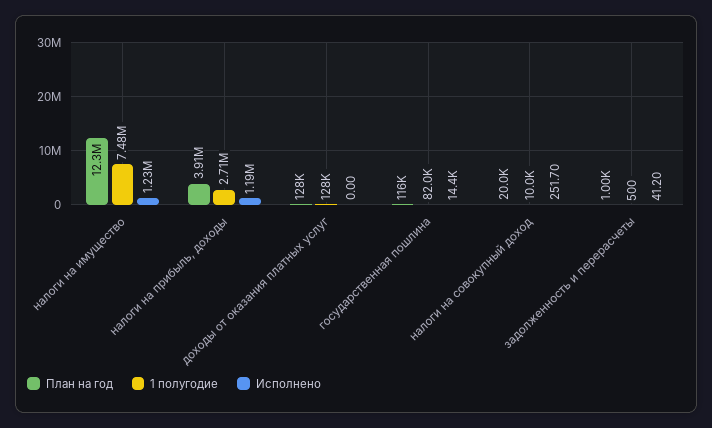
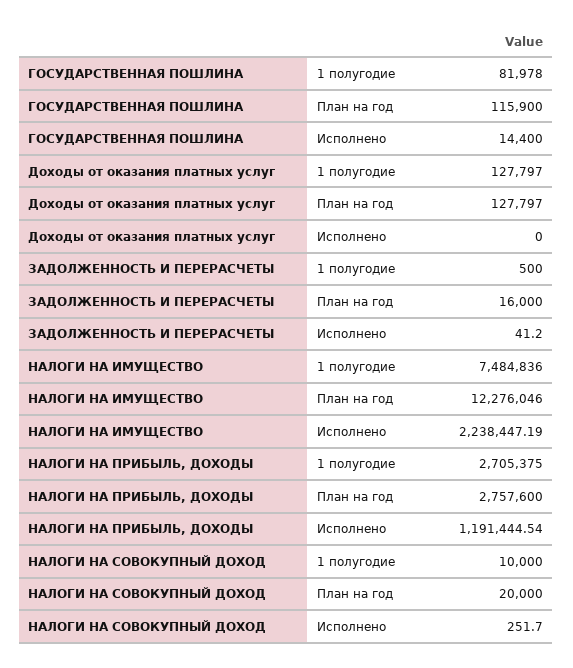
  {
    "План на год": {
      "налоги на имущество": 12276046,
-     "налоги на прибыль, доходы": 3910000,
+     "налоги на прибыль, доходы": 2757600,
      "доходы от оказания платных услуг": 127797,
      "государственная пошлина": 115900,
      "налоги на совокупный доход": 20000,
-     "задолженность и перерасчеты": 1000
+     "задолженность и перерасчеты": 16000
    },
    "1 полугодие": {
      "налоги на имущество": 7484836,
      "налоги на прибыль, доходы": 2705375,
      "доходы от оказания платных услуг": 127797,
      "государственная пошлина": 81978,
      "налоги на совокупный доход": 10000,
      "задолженность и перерасчеты": 500
    },
    "Исполнено": {
-     "налоги на имущество": 1230000,
+     "налоги на имущество": 2238447.19,
      "налоги на прибыль, доходы": 1191444.54,
      "доходы от оказания платных услуг": 0,
      "государственная пошлина": 14400,
      "налоги на совокупный доход": 251.7,
      "задолженность и перерасчеты": 41.2
    }
  }

